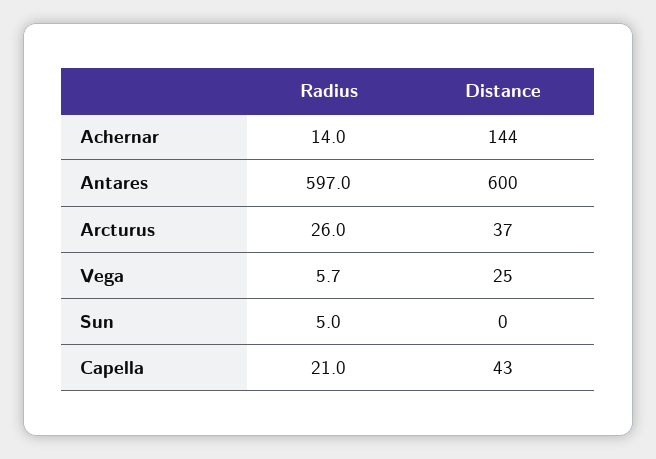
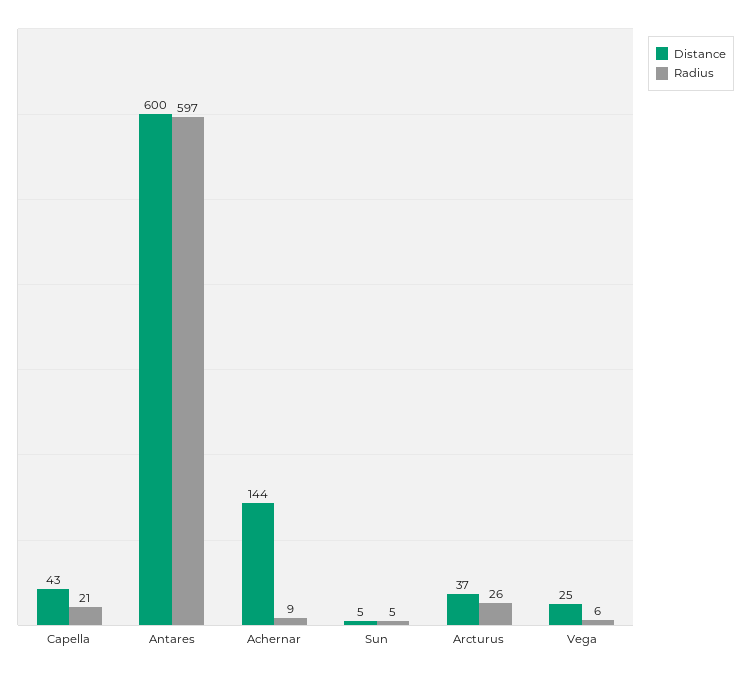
  {
    "Radius": {
-     "Achernar": 14,
+     "Achernar": 9,
      "Antares": 597,
      "Arcturus": 26,
      "Vega": 5.7,
      "Sun": 5,
      "Capella": 21
    },
    "Distance": {
      "Achernar": 144,
      "Antares": 600,
      "Arcturus": 37,
      "Vega": 25,
-     "Sun": 0,
+     "Sun": 5,
      "Capella": 43
    }
  }

